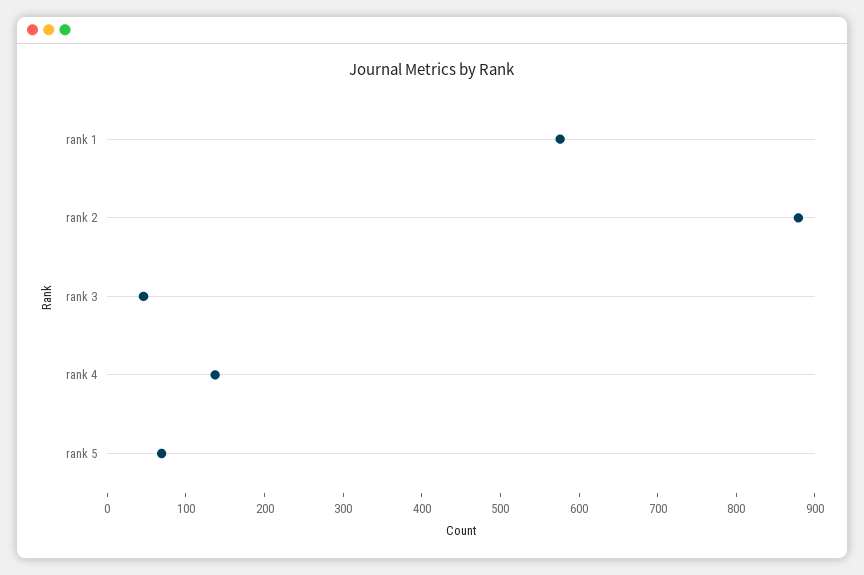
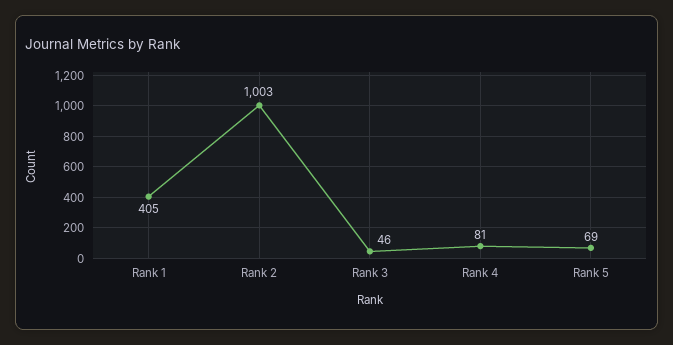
  {
-   "rank 1": 580,
+   "rank 1": 405,
-   "rank 2": 880,
+   "rank 2": 1003,
    "rank 3": 46,
-   "rank 4": 140,
+   "rank 4": 81,
    "rank 5": 69
  }

